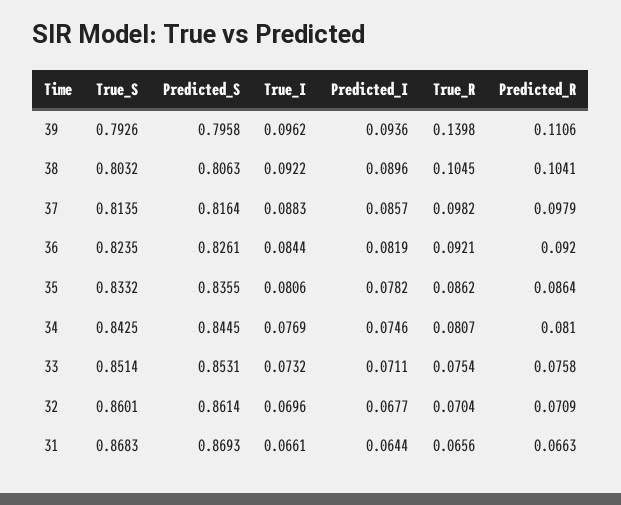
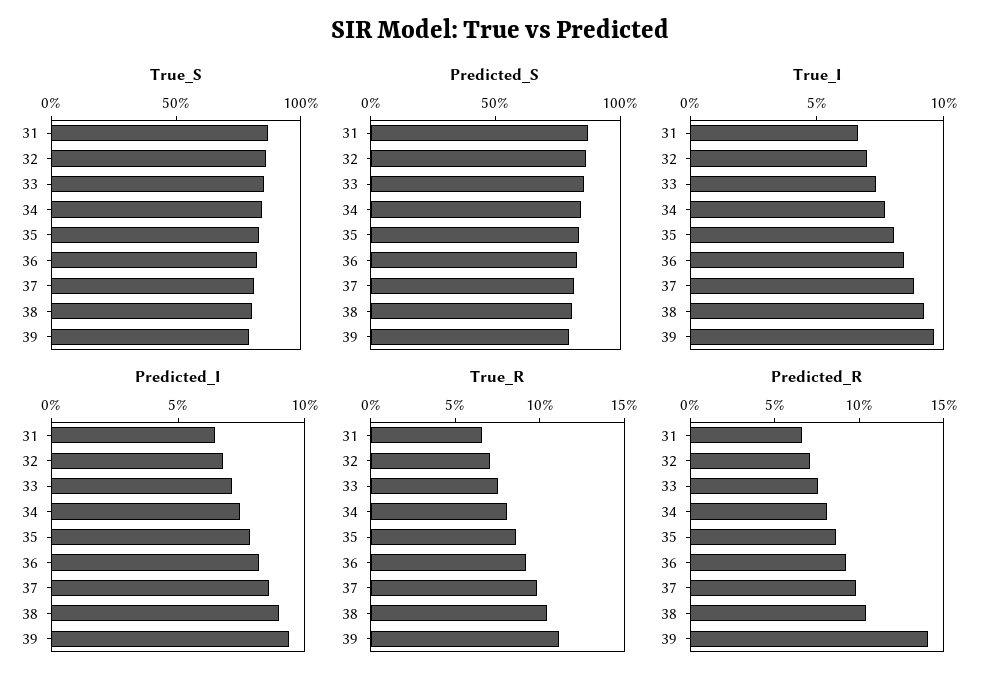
  {
    "True_S": {
      "39": 0.7926,
      "38": 0.8032,
      "37": 0.8135,
      "36": 0.8235,
      "35": 0.8332,
      "34": 0.8425,
      "33": 0.8514,
      "32": 0.8601,
      "31": 0.8683
    },
    "Predicted_S": {
      "39": 0.7958,
      "38": 0.8063,
      "37": 0.8164,
      "36": 0.8261,
      "35": 0.8355,
      "34": 0.8445,
      "33": 0.8531,
      "32": 0.8614,
      "31": 0.8693
    },
    "True_I": {
      "39": 0.0962,
      "38": 0.0922,
      "37": 0.0883,
      "36": 0.0844,
      "35": 0.0806,
      "34": 0.0769,
      "33": 0.0732,
      "32": 0.0696,
      "31": 0.0661
    },
    "Predicted_I": {
      "39": 0.0936,
      "38": 0.0896,
      "37": 0.0857,
      "36": 0.0819,
      "35": 0.0782,
      "34": 0.0746,
      "33": 0.0711,
      "32": 0.0677,
      "31": 0.0644
    },
    "True_R": {
-     "39": 0.1398,
+     "39": 0.11,
      "38": 0.1045,
      "37": 0.0982,
      "36": 0.0921,
      "35": 0.0862,
      "34": 0.0807,
      "33": 0.0754,
      "32": 0.0704,
      "31": 0.0656
    },
    "Predicted_R": {
-     "39": 0.1106,
+     "39": 0.14,
      "38": 0.1041,
      "37": 0.0979,
      "36": 0.092,
      "35": 0.0864,
      "34": 0.081,
      "33": 0.0758,
      "32": 0.0709,
      "31": 0.0663
    }
  }

